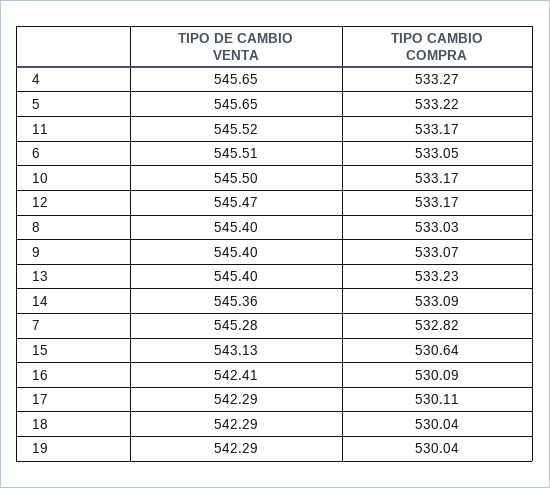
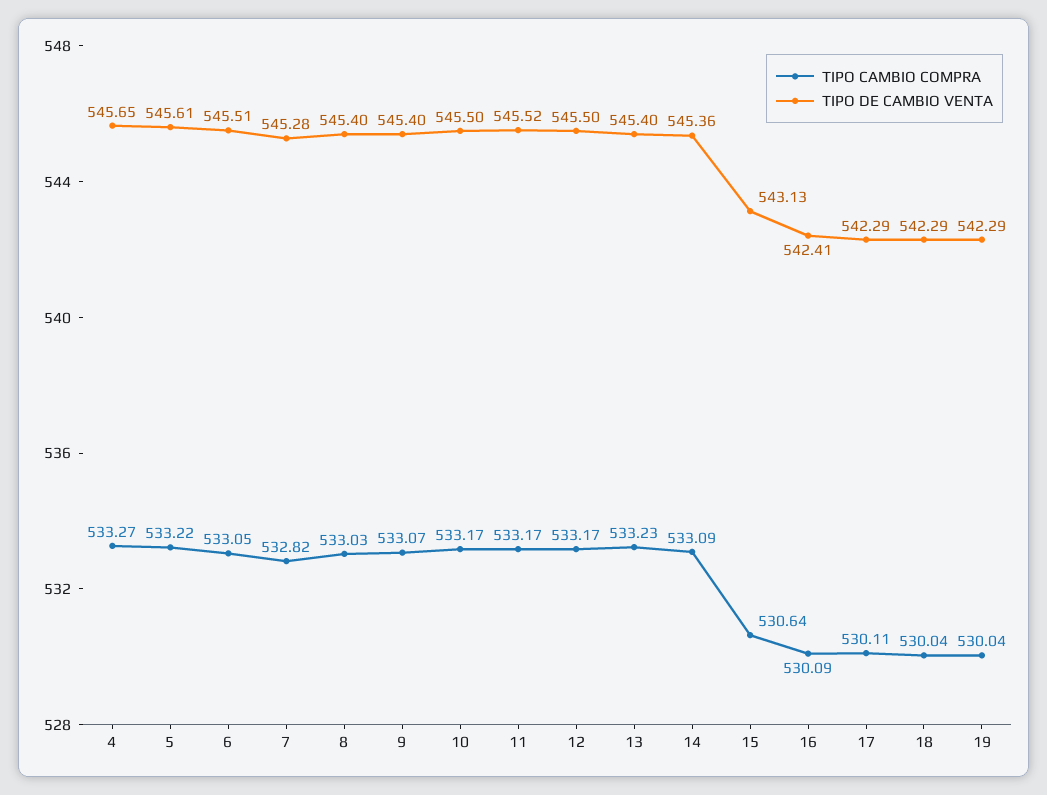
  {
    "TIPO DE CAMBIO VENTA": {
      "4": 545.65,
-     "5": 545.65,
+     "5": 545.61,
      "11": 545.52,
      "6": 545.51,
      "10": 545.5,
-     "12": 545.47,
+     "12": 545.5,
      "8": 545.4,
      "9": 545.4,
      "13": 545.4,
      "14": 545.36,
      "7": 545.28,
      "15": 543.13,
      "16": 542.41,
      "17": 542.29,
      "18": 542.29,
      "19": 542.29
    },
    "TIPO CAMBIO COMPRA": {
      "4": 533.27,
      "5": 533.22,
      "11": 533.17,
      "6": 533.05,
      "10": 533.17,
      "12": 533.17,
      "8": 533.03,
      "9": 533.07,
      "13": 533.23,
      "14": 533.09,
      "7": 532.82,
      "15": 530.64,
      "16": 530.09,
      "17": 530.11,
      "18": 530.04,
      "19": 530.04
    }
  }

